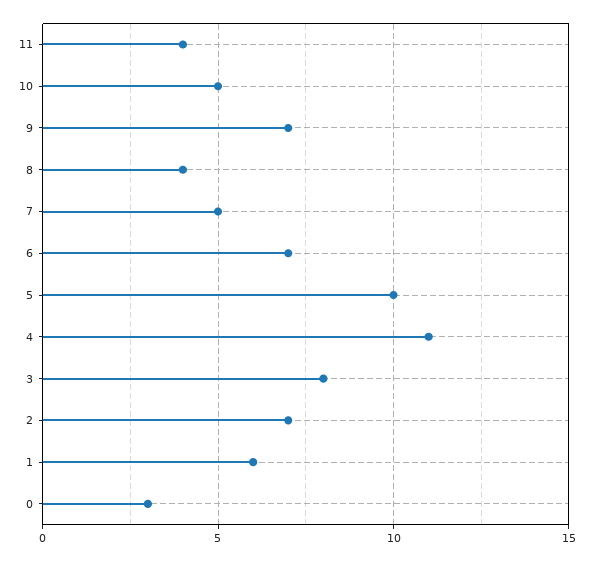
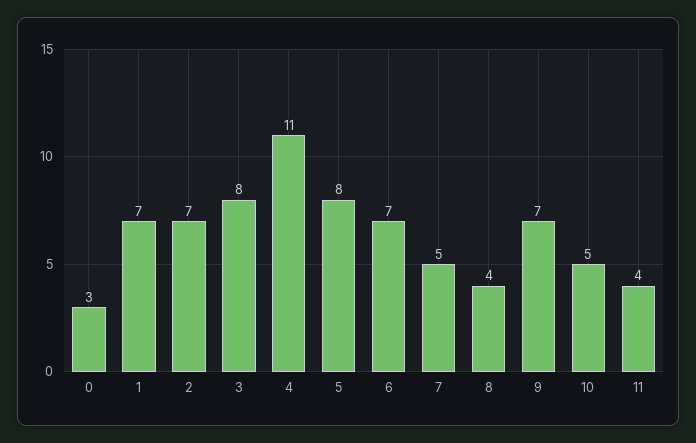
  {
    "11": 4,
    "10": 5,
    "9": 7,
    "8": 4,
    "7": 5,
    "6": 7,
-   "5": 10,
+   "5": 8,
    "4": 11,
    "3": 8,
    "2": 7,
-   "1": 6,
+   "1": 7,
    "0": 3
  }

